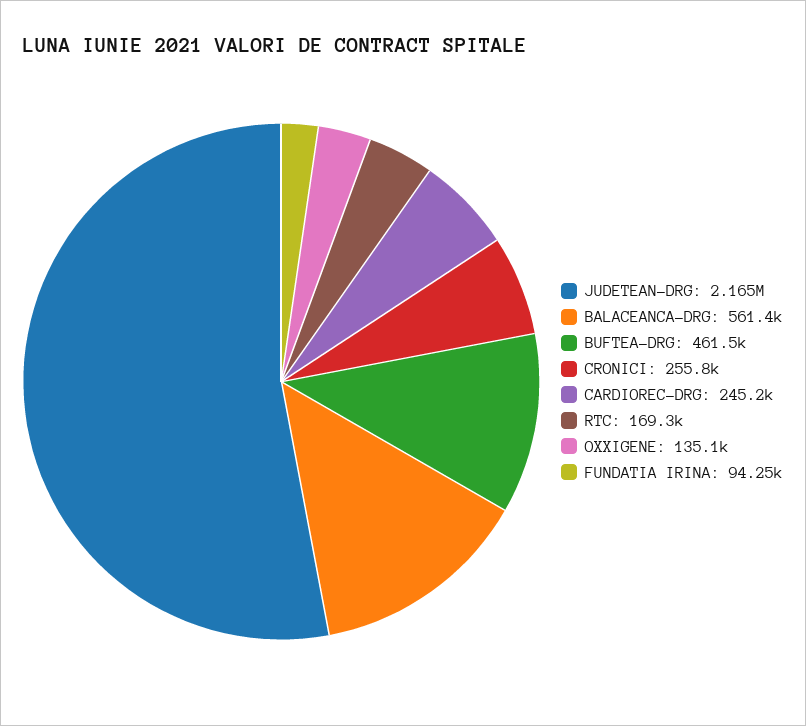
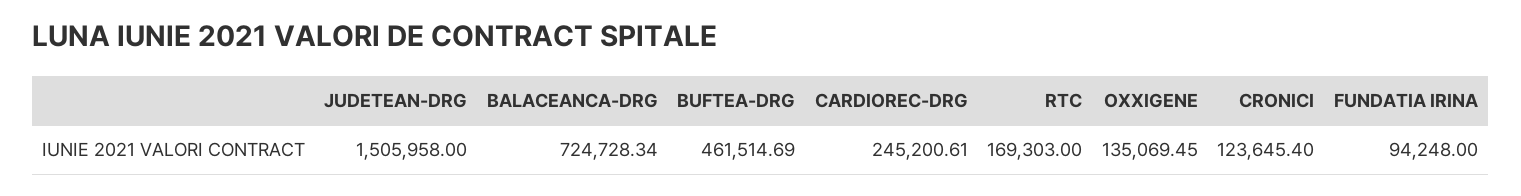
  {
-   "JUDETEAN-DRG": 2165000,
+   "JUDETEAN-DRG": 1505958,
-   "BALACEANCA-DRG": 561400,
+   "BALACEANCA-DRG": 724728.34,
    "BUFTEA-DRG": 461514.69,
-   "CRONICI": 255800,
+   "CRONICI": 123645.4,
    "CARDIOREC-DRG": 245200.61,
    "RTC": 169303,
    "OXXIGENE": 135069.45,
    "FUNDATIA IRINA": 94248
  }

